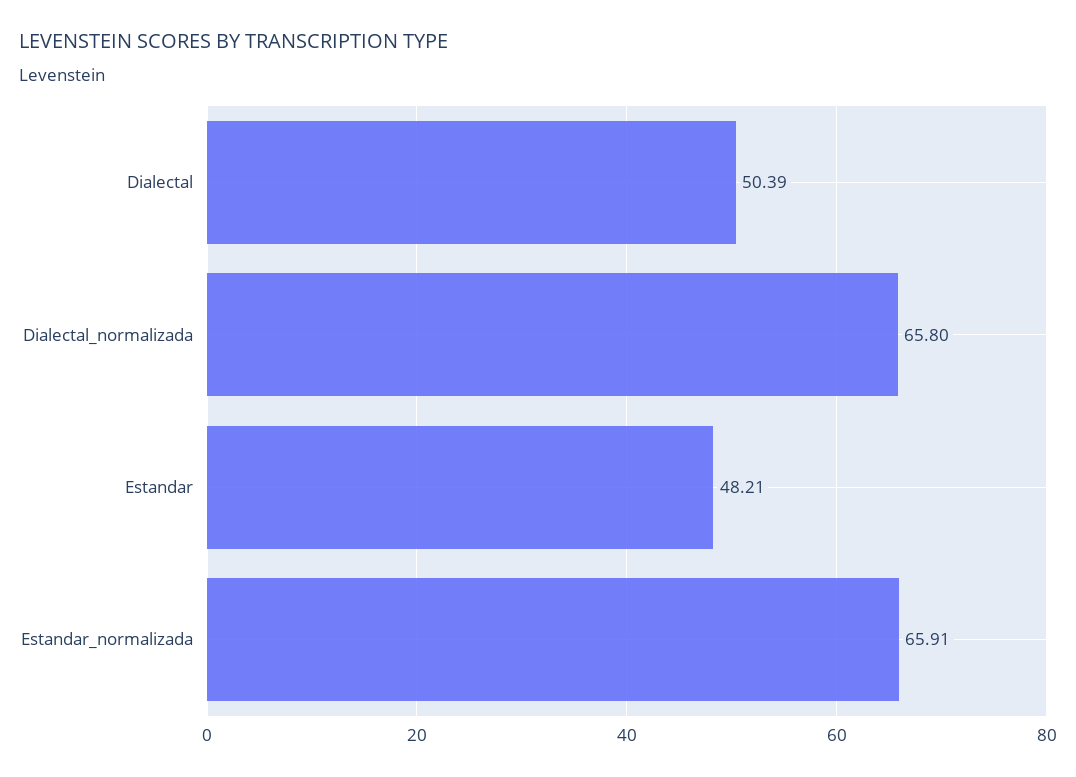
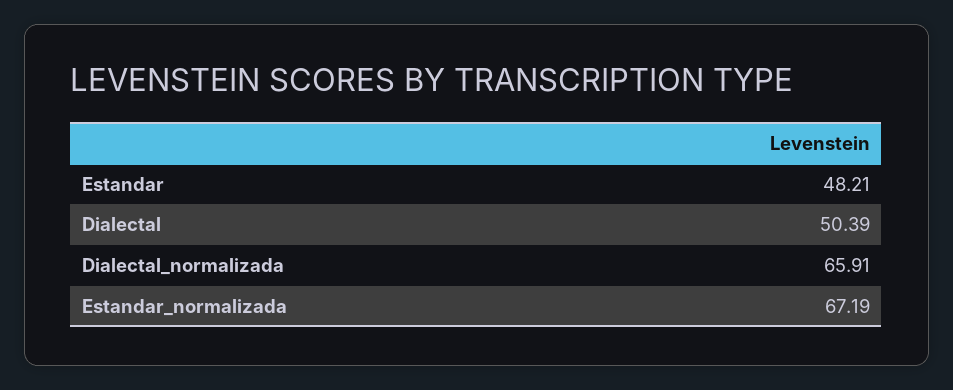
  {
    "Dialectal": 50.39,
-   "Dialectal_normalizada": 65.8,
+   "Dialectal_normalizada": 65.91,
    "Estandar": 48.21,
-   "Estandar_normalizada": 65.91
+   "Estandar_normalizada": 67.19
  }

